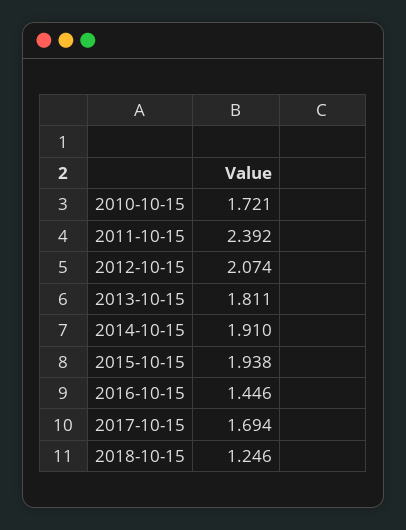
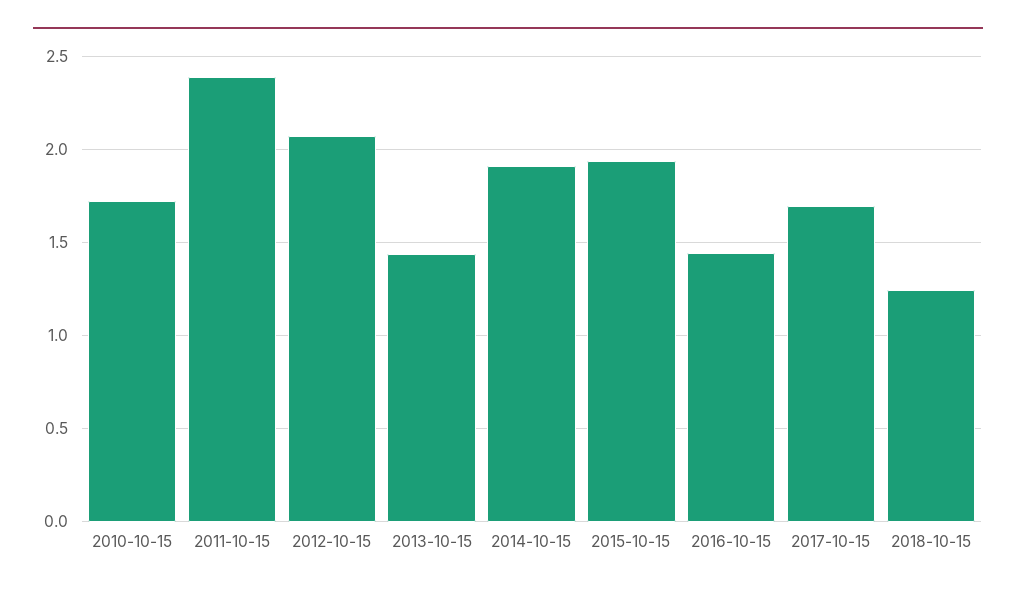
  {
    "2010-10-15": 1.721,
    "2011-10-15": 2.392,
    "2012-10-15": 2.074,
-   "2013-10-15": 1.811,
+   "2013-10-15": 1.45,
    "2014-10-15": 1.91,
    "2015-10-15": 1.938,
    "2016-10-15": 1.446,
    "2017-10-15": 1.694,
    "2018-10-15": 1.246
  }

